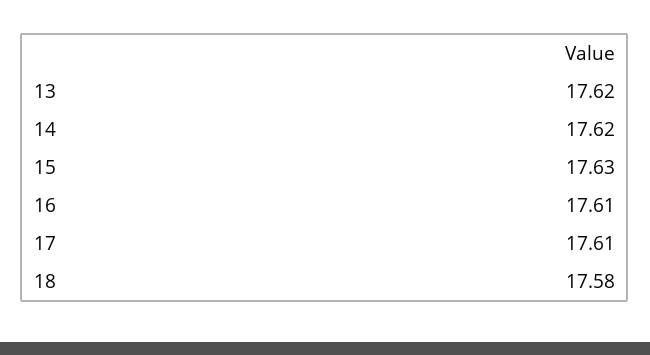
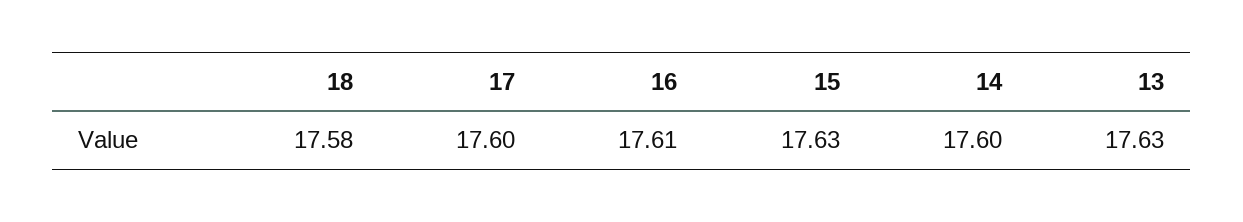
  {
-   "13": 17.62,
+   "13": 17.63,
-   "14": 17.62,
+   "14": 17.6,
    "15": 17.63,
    "16": 17.61,
-   "17": 17.61,
+   "17": 17.6,
    "18": 17.58
  }

